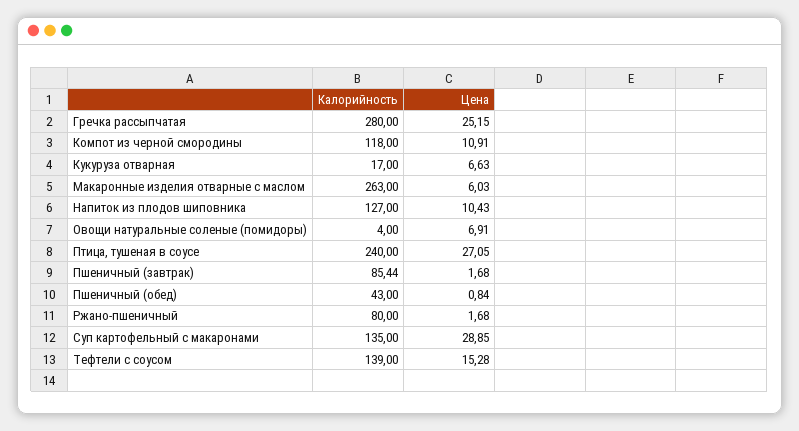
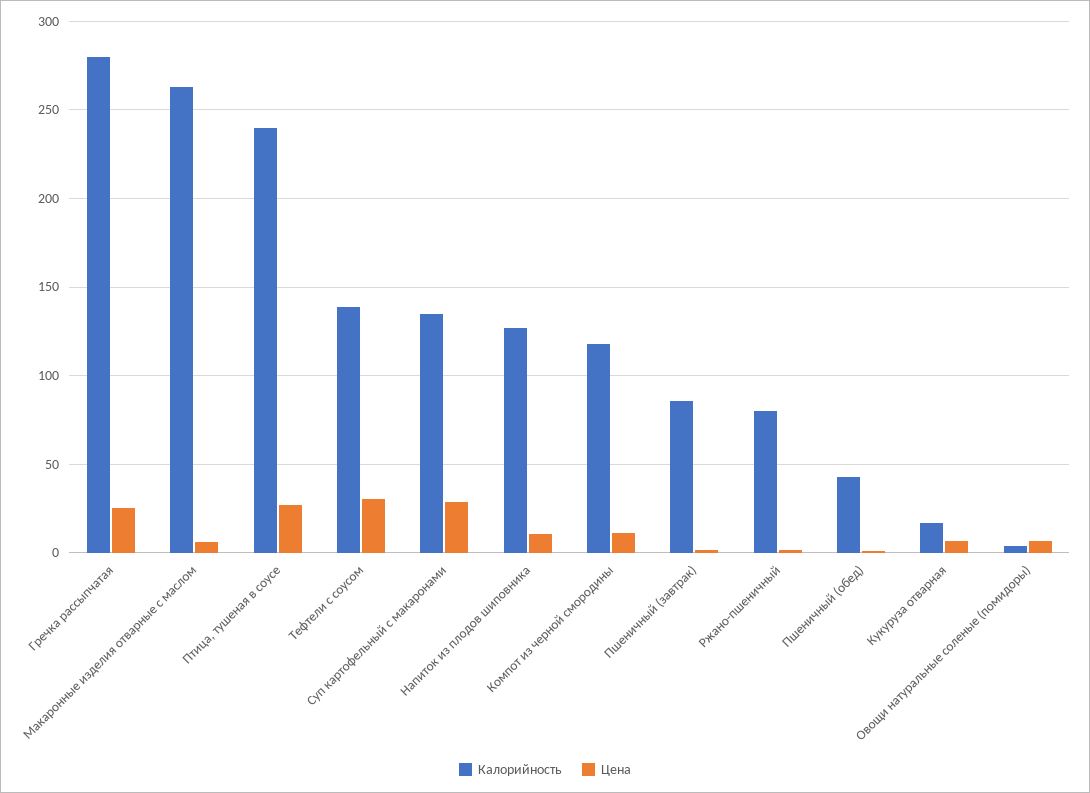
  {
    "Калорийность": {
      "Гречка рассыпчатая": 280,
      "Компот из черной смородины": 118,
      "Кукуруза отварная": 17,
      "Макаронные изделия отварные с маслом": 263,
      "Напиток из плодов шиповника": 127,
      "Овощи натуральные соленые (помидоры)": 4,
      "Птица, тушеная в соусе": 240,
      "Пшеничный (завтрак)": 85.44,
      "Пшеничный (обед)": 43,
      "Ржано-пшеничный": 80,
      "Суп картофельный с макаронами": 135,
      "Тефтели с соусом": 139
    },
    "Цена": {
      "Гречка рассыпчатая": 25.15,
      "Компот из черной смородины": 10.91,
      "Кукуруза отварная": 6.63,
      "Макаронные изделия отварные с маслом": 6.03,
      "Напиток из плодов шиповника": 10.43,
      "Овощи натуральные соленые (помидоры)": 6.91,
      "Птица, тушеная в соусе": 27.05,
      "Пшеничный (завтрак)": 1.68,
      "Пшеничный (обед)": 0.84,
      "Ржано-пшеничный": 1.68,
      "Суп картофельный с макаронами": 28.85,
-     "Тефтели с соусом": 15.28
+     "Тефтели с соусом": 30
    }
  }

